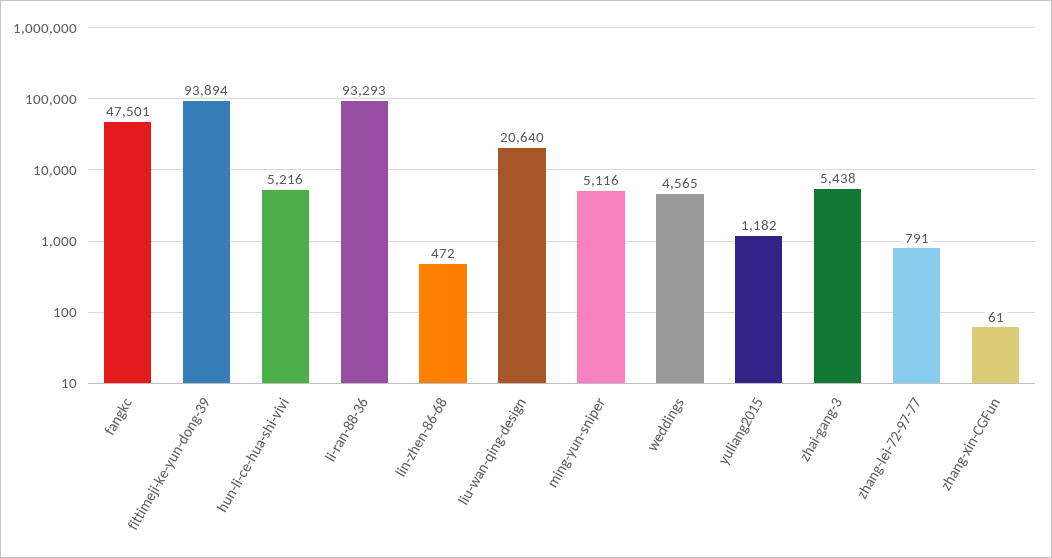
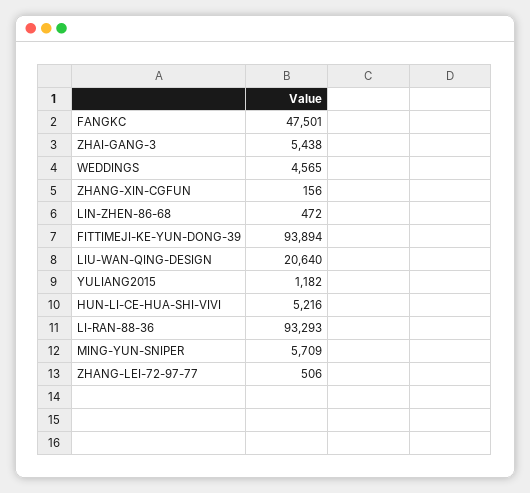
  {
    "fangkc": 47501,
    "fittimeji-ke-yun-dong-39": 93894,
    "hun-li-ce-hua-shi-vivi": 5216,
    "li-ran-88-36": 93293,
    "lin-zhen-86-68": 472,
    "liu-wan-qing-design": 20640,
-   "ming-yun-sniper": 5116,
+   "ming-yun-sniper": 5709,
    "weddings": 4565,
    "yuliang2015": 1182,
    "zhai-gang-3": 5438,
-   "zhang-lei-72-97-77": 791,
+   "zhang-lei-72-97-77": 506,
-   "zhang-xin-CGFun": 61
+   "zhang-xin-CGFun": 156
  }

